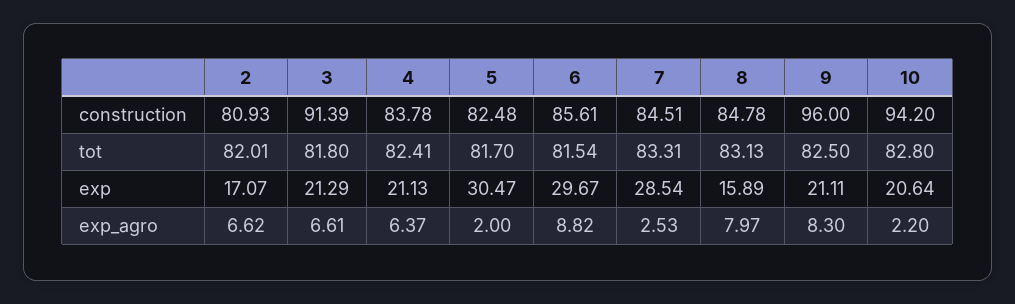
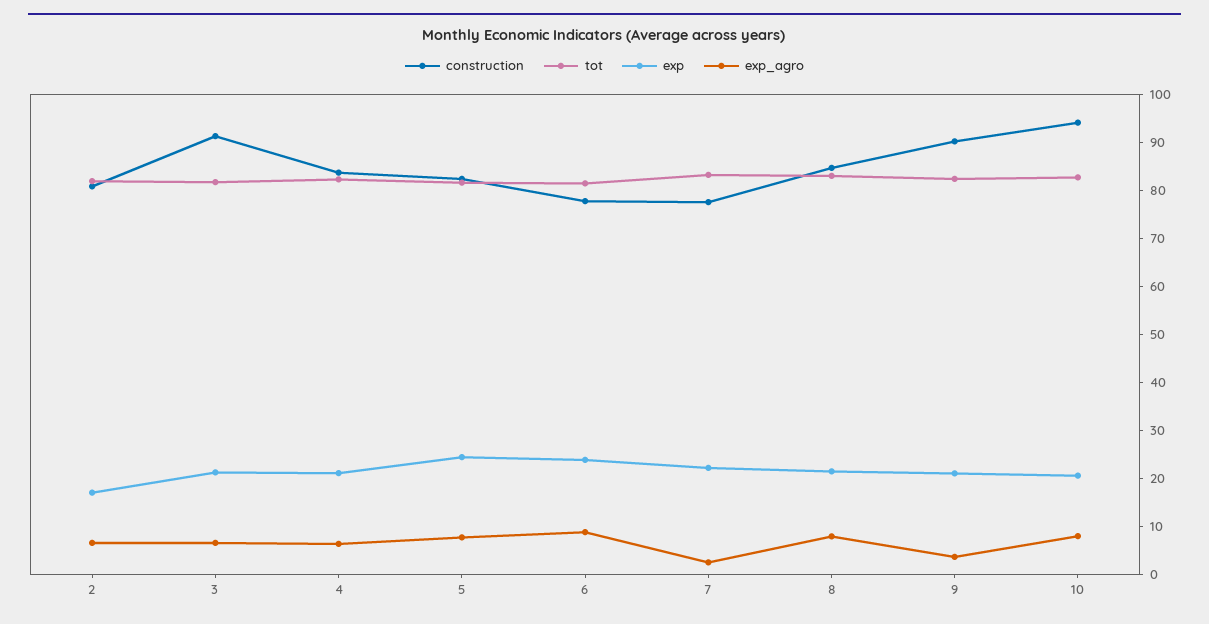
  {
    "construction": {
      "2": 80.93,
      "3": 91.39,
      "4": 83.78,
      "5": 82.48,
-     "6": 85.61,
+     "6": 78,
-     "7": 84.51,
+     "7": 78,
      "8": 84.78,
-     "9": 96,
+     "9": 90,
      "10": 94.2
    },
    "tot": {
      "2": 82.01,
      "3": 81.8,
      "4": 82.41,
      "5": 81.7,
      "6": 81.54,
      "7": 83.31,
      "8": 83.13,
      "9": 82.5,
      "10": 82.8
    },
    "exp": {
      "2": 17.07,
      "3": 21.29,
      "4": 21.13,
-     "5": 30.47,
+     "5": 24,
-     "6": 29.67,
+     "6": 24,
-     "7": 28.54,
+     "7": 22,
-     "8": 15.89,
+     "8": 22,
      "9": 21.11,
      "10": 20.64
    },
    "exp_agro": {
      "2": 6.62,
      "3": 6.61,
      "4": 6.37,
-     "5": 2,
+     "5": 8,
      "6": 8.82,
      "7": 2.53,
      "8": 7.97,
-     "9": 8.3,
+     "9": 4,
-     "10": 2.2
+     "10": 8
    }
  }

